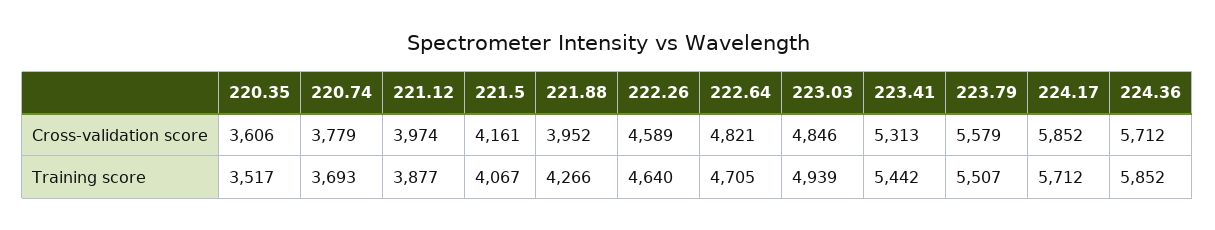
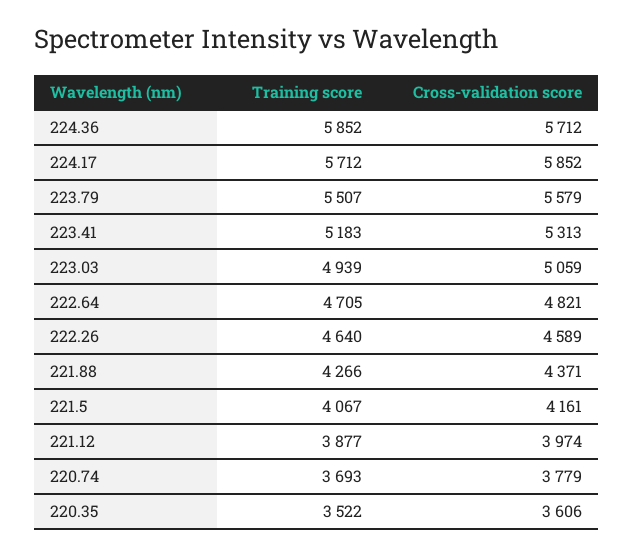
  {
    "220.35": {
      "Cross-validation score": 3606,
-     "Training score": 3517
+     "Training score": 3522
    },
    "220.74": {
      "Cross-validation score": 3779,
      "Training score": 3693
    },
    "221.12": {
      "Cross-validation score": 3974,
      "Training score": 3877
    },
    "221.5": {
      "Cross-validation score": 4161,
      "Training score": 4067
    },
    "221.88": {
-     "Cross-validation score": 3952,
+     "Cross-validation score": 4371,
      "Training score": 4266
    },
    "222.26": {
      "Cross-validation score": 4589,
      "Training score": 4640
    },
    "222.64": {
      "Cross-validation score": 4821,
      "Training score": 4705
    },
    "223.03": {
-     "Cross-validation score": 4846,
+     "Cross-validation score": 5059,
      "Training score": 4939
    },
    "223.41": {
      "Cross-validation score": 5313,
-     "Training score": 5442
+     "Training score": 5183
    },
    "223.79": {
      "Cross-validation score": 5579,
      "Training score": 5507
    },
    "224.17": {
      "Cross-validation score": 5852,
      "Training score": 5712
    },
    "224.36": {
      "Cross-validation score": 5712,
      "Training score": 5852
    }
  }

